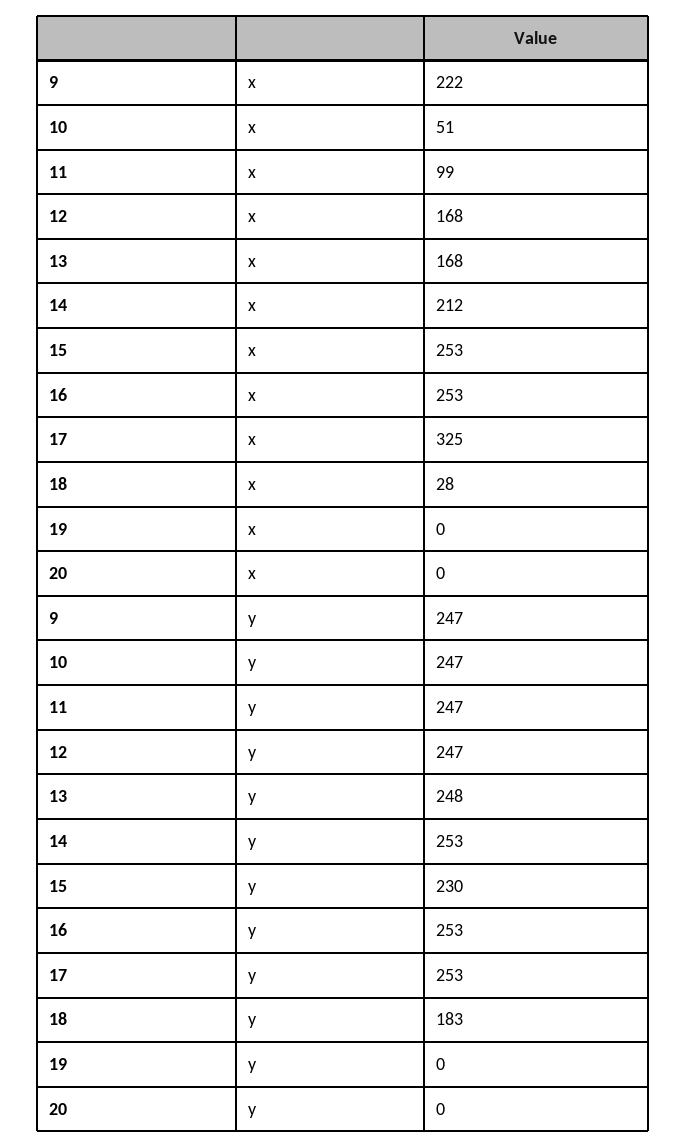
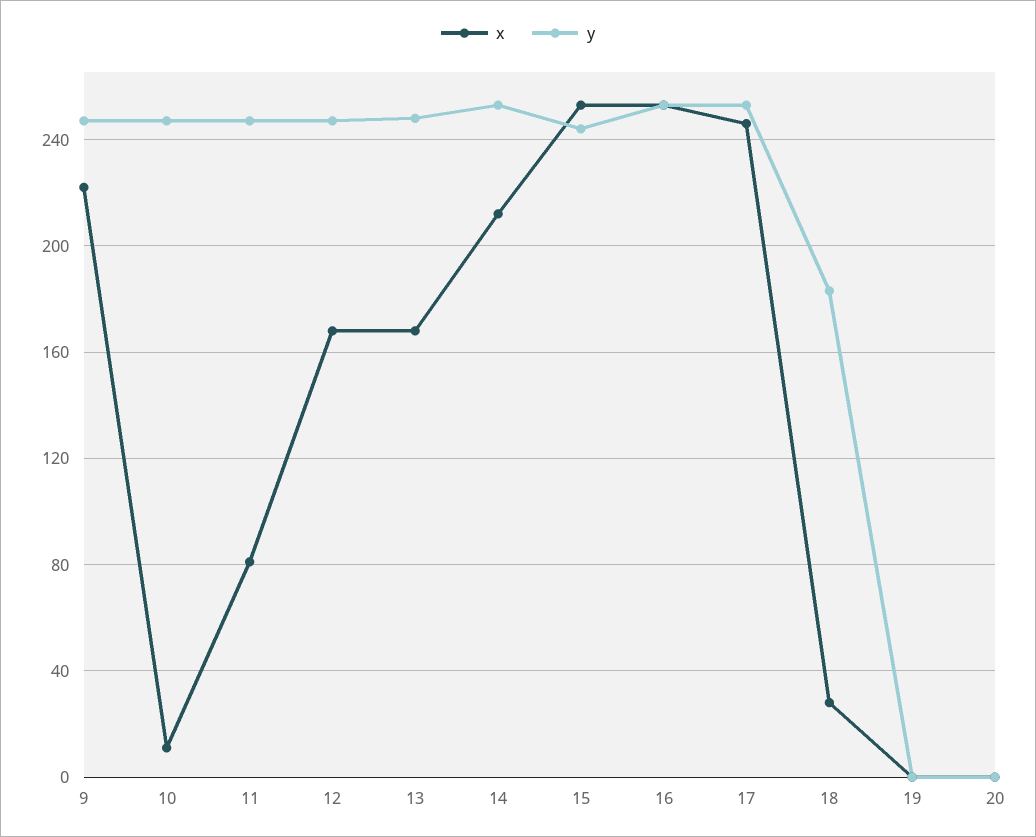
  {
    "x": {
      "9": 222,
-     "10": 51,
+     "10": 10,
-     "11": 99,
+     "11": 80,
      "12": 168,
      "13": 168,
      "14": 212,
      "15": 253,
      "16": 253,
-     "17": 325,
+     "17": 245,
      "18": 28,
      "19": 0,
      "20": 0
    },
    "y": {
      "9": 247,
      "10": 247,
      "11": 247,
      "12": 247,
      "13": 248,
      "14": 253,
-     "15": 230,
+     "15": 245,
      "16": 253,
      "17": 253,
      "18": 183,
      "19": 0,
      "20": 0
    }
  }

